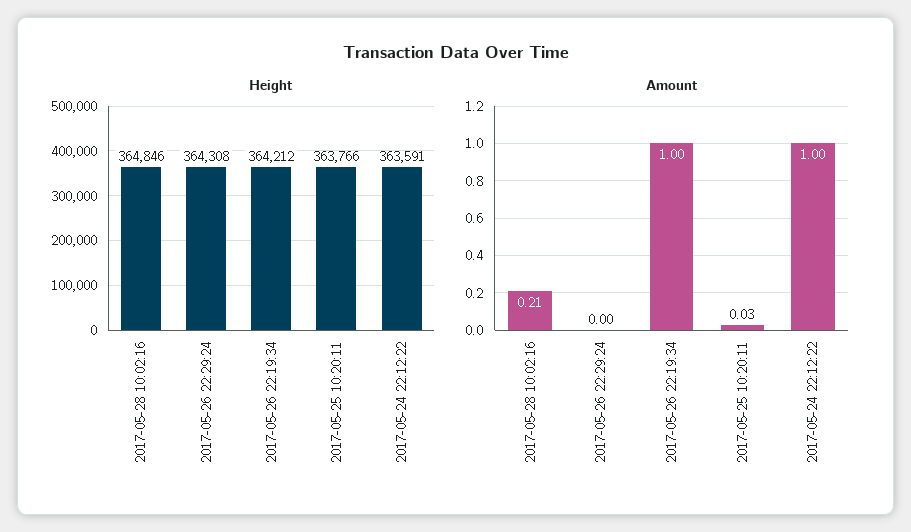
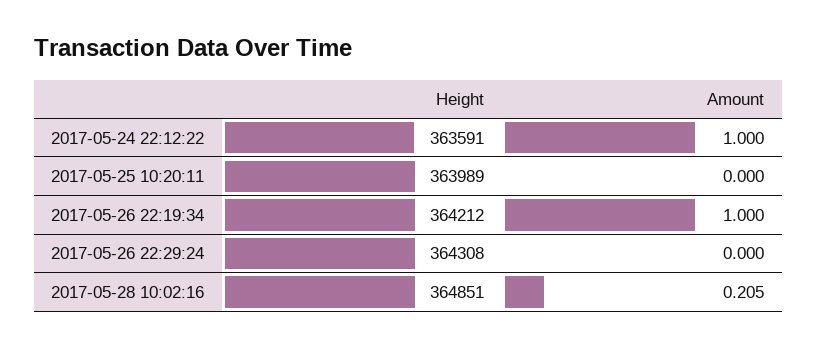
  {
    "Height": {
-     "2017-05-28 10:02:16": 364846,
+     "2017-05-28 10:02:16": 364851,
      "2017-05-26 22:29:24": 364308,
      "2017-05-26 22:19:34": 364212,
-     "2017-05-25 10:20:11": 363766,
+     "2017-05-25 10:20:11": 363989,
      "2017-05-24 22:12:22": 363591
    },
    "Amount": {
      "2017-05-28 10:02:16": 0.205,
      "2017-05-26 22:29:24": 0,
      "2017-05-26 22:19:34": 1,
-     "2017-05-25 10:20:11": 0.03,
+     "2017-05-25 10:20:11": 0,
      "2017-05-24 22:12:22": 1
    }
  }

